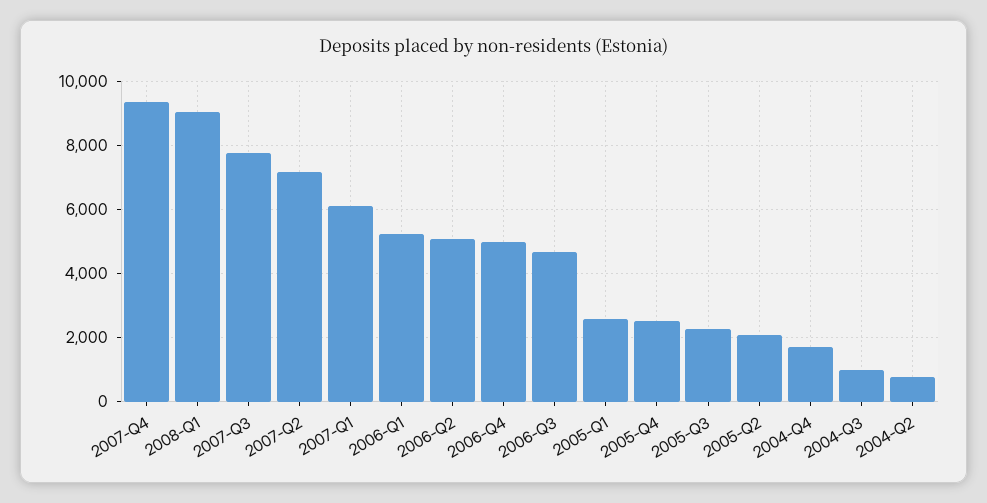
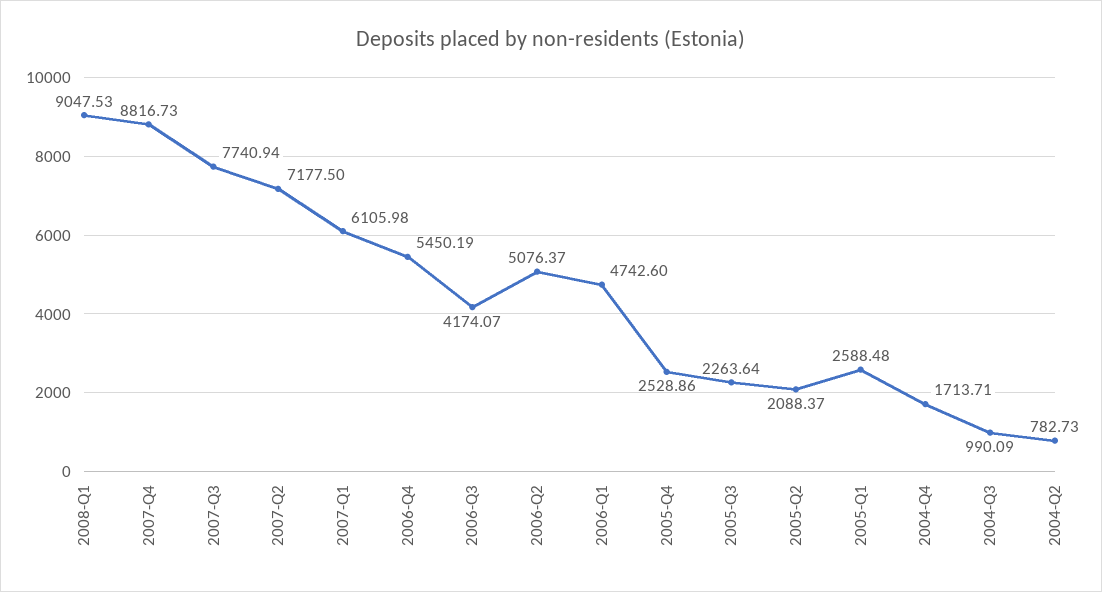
  {
-   "2007-Q4": 9400,
+   "2007-Q4": 8816.73,
    "2008-Q1": 9047.53,
    "2007-Q3": 7740.94,
    "2007-Q2": 7177.5,
    "2007-Q1": 6105.98,
-   "2006-Q1": 5200,
+   "2006-Q1": 4742.6,
    "2006-Q2": 5076.37,
-   "2006-Q4": 5000,
+   "2006-Q4": 5450.19,
-   "2006-Q3": 4600,
+   "2006-Q3": 4174.07,
    "2005-Q1": 2588.48,
    "2005-Q4": 2528.86,
    "2005-Q3": 2263.64,
    "2005-Q2": 2088.37,
    "2004-Q4": 1713.71,
    "2004-Q3": 990.09,
    "2004-Q2": 782.73
  }

